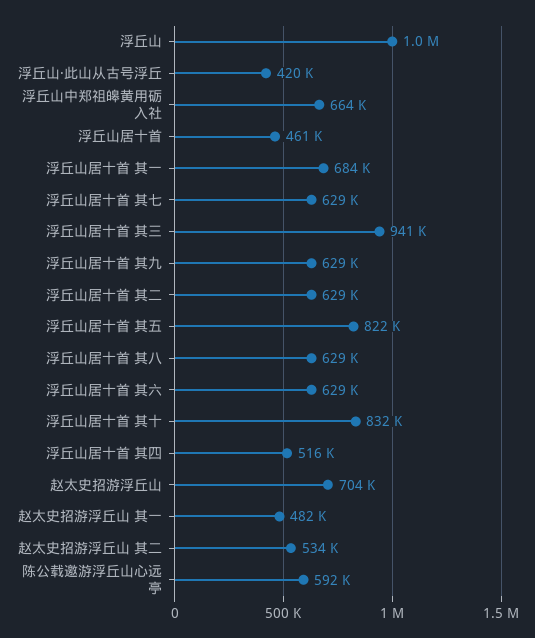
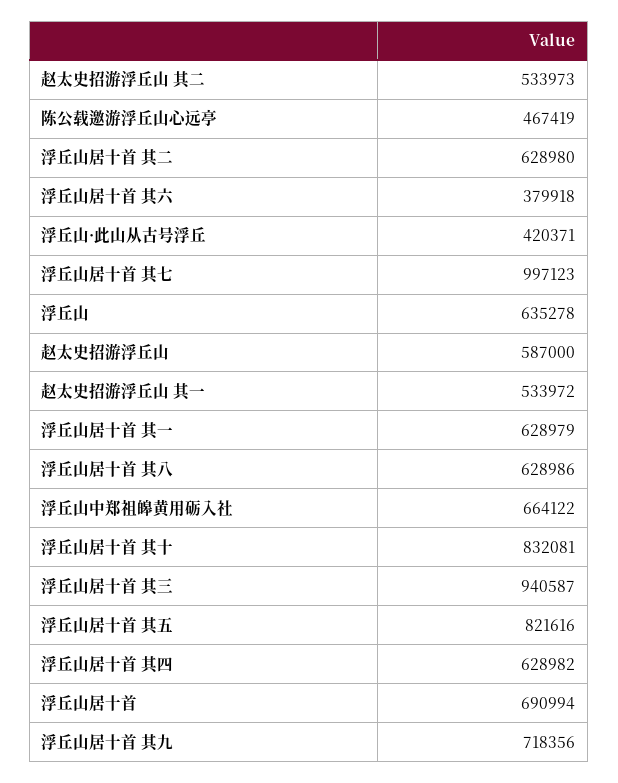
  {
-   "浮丘山": 1000000,
+   "浮丘山": 635278,
    "浮丘山·此山从古号浮丘": 420371,
    "浮丘山中郑祖皞黄用砺入社": 664122,
-   "浮丘山居十首": 461000,
+   "浮丘山居十首": 690994,
-   "浮丘山居十首 其一": 684000,
+   "浮丘山居十首 其一": 628979,
-   "浮丘山居十首 其七": 629000,
+   "浮丘山居十首 其七": 997123,
    "浮丘山居十首 其三": 940587,
-   "浮丘山居十首 其九": 629000,
+   "浮丘山居十首 其九": 718356,
    "浮丘山居十首 其二": 628980,
    "浮丘山居十首 其五": 821616,
    "浮丘山居十首 其八": 628986,
-   "浮丘山居十首 其六": 629000,
+   "浮丘山居十首 其六": 379918,
    "浮丘山居十首 其十": 832081,
-   "浮丘山居十首 其四": 516000,
+   "浮丘山居十首 其四": 628982,
-   "赵太史招游浮丘山": 704000,
+   "赵太史招游浮丘山": 587000,
-   "赵太史招游浮丘山 其一": 482000,
+   "赵太史招游浮丘山 其一": 533972,
    "赵太史招游浮丘山 其二": 533973,
-   "陈公载邀游浮丘山心远亭": 592000
+   "陈公载邀游浮丘山心远亭": 467419
  }

